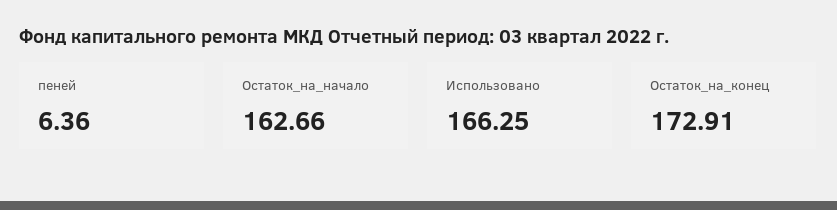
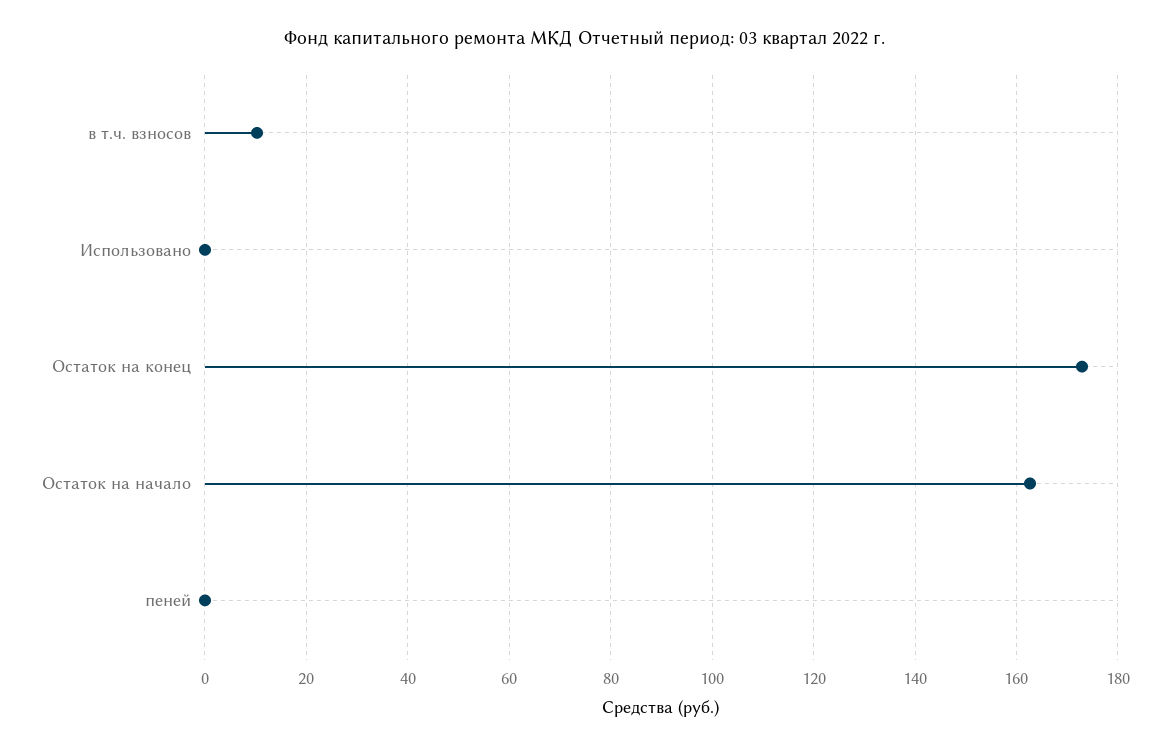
  {
-   "пеней": 6.36,
+   "пеней": 0,
    "Остаток_на_начало": 162.66,
-   "Использовано": 166.25,
+   "Использовано": 0,
-   "Остаток_на_конец": 172.91
+   "Остаток_на_конец": 172.91,
+   "в т.ч. взносов": 10
  }

